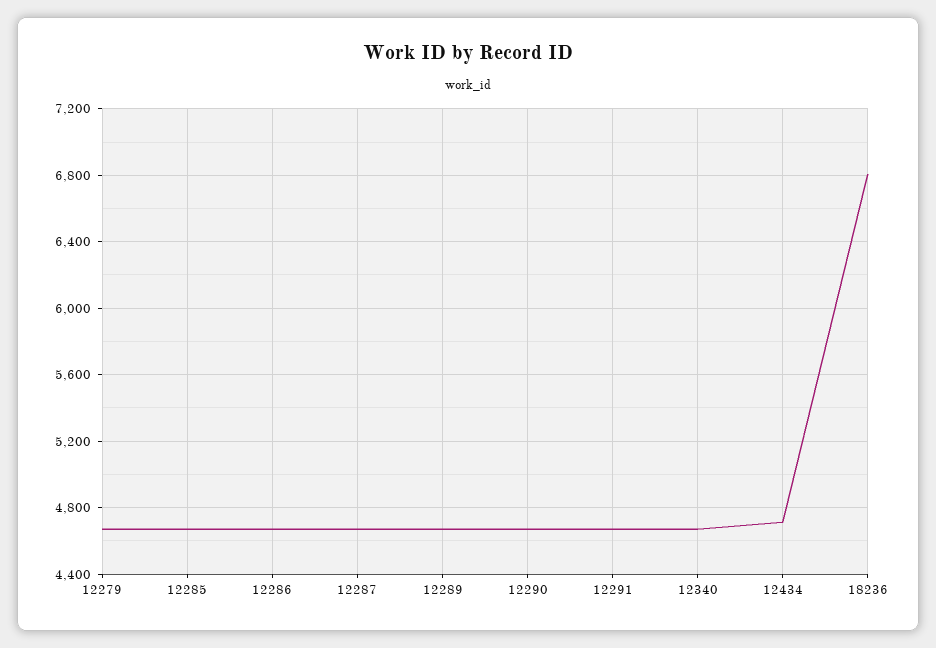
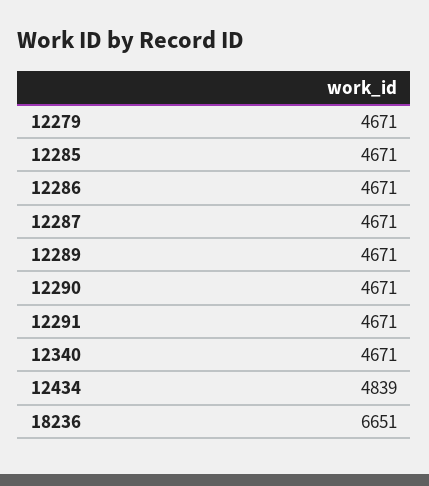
  {
    "12279": 4671,
    "12285": 4671,
    "12286": 4671,
    "12287": 4671,
    "12289": 4671,
    "12290": 4671,
    "12291": 4671,
    "12340": 4671,
-   "12434": 4700,
+   "12434": 4839,
-   "18236": 6800
+   "18236": 6651
  }

